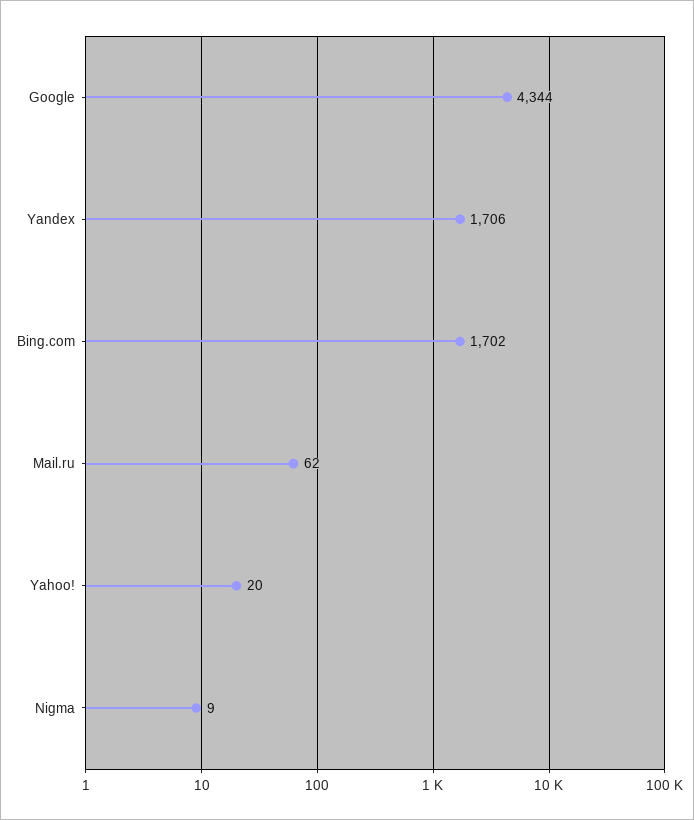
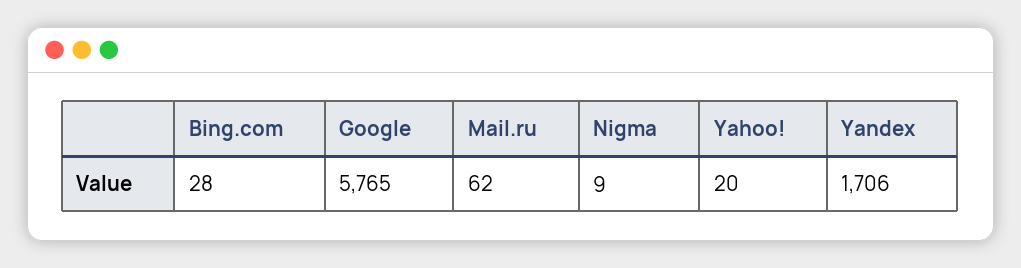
  {
-   "Google": 4344,
+   "Google": 5765,
    "Yandex": 1706,
-   "Bing.com": 1702,
+   "Bing.com": 28,
    "Mail.ru": 62,
    "Yahoo!": 20,
    "Nigma": 9
  }

